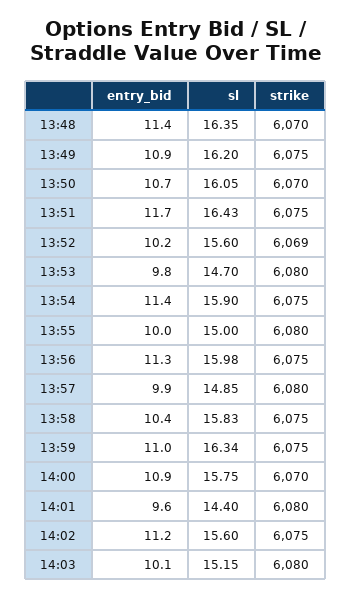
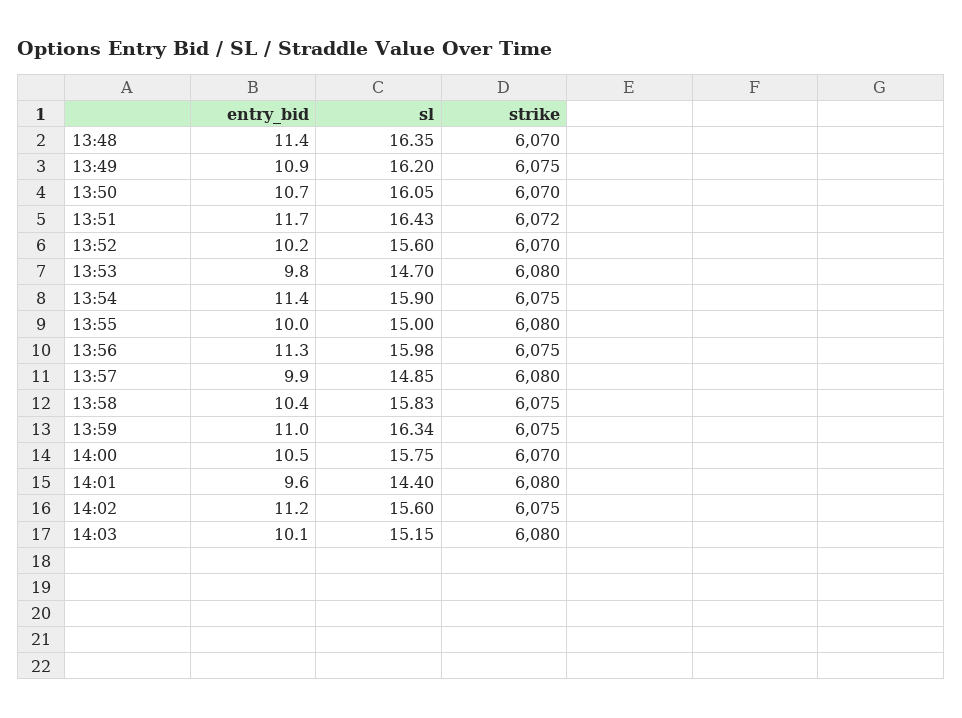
  {
    "entry_bid": {
      "13:48": 11.4,
      "13:49": 10.9,
      "13:50": 10.7,
      "13:51": 11.7,
      "13:52": 10.2,
      "13:53": 9.8,
      "13:54": 11.4,
      "13:55": 10,
      "13:56": 11.3,
      "13:57": 9.9,
      "13:58": 10.4,
      "13:59": 11,
-     "14:00": 10.9,
+     "14:00": 10.5,
      "14:01": 9.6,
      "14:02": 11.2,
      "14:03": 10.1
    },
    "sl": {
      "13:48": 16.35,
      "13:49": 16.2,
      "13:50": 16.05,
      "13:51": 16.43,
      "13:52": 15.6,
      "13:53": 14.7,
      "13:54": 15.9,
      "13:55": 15,
      "13:56": 15.98,
      "13:57": 14.85,
      "13:58": 15.83,
      "13:59": 16.34,
      "14:00": 15.75,
      "14:01": 14.4,
      "14:02": 15.6,
      "14:03": 15.15
    },
    "strike": {
      "13:48": 6070,
      "13:49": 6075,
      "13:50": 6070,
-     "13:51": 6075,
+     "13:51": 6072,
-     "13:52": 6069,
+     "13:52": 6070,
      "13:53": 6080,
      "13:54": 6075,
      "13:55": 6080,
      "13:56": 6075,
      "13:57": 6080,
      "13:58": 6075,
      "13:59": 6075,
      "14:00": 6070,
      "14:01": 6080,
      "14:02": 6075,
      "14:03": 6080
    }
  }

